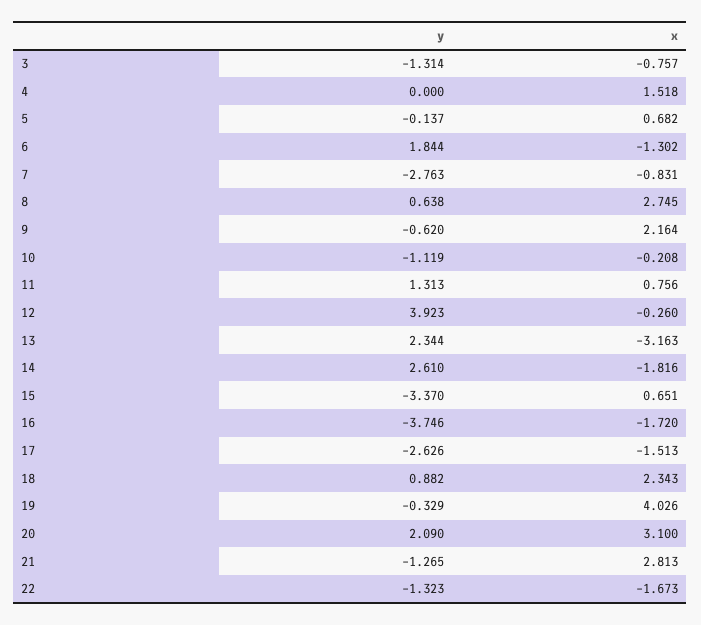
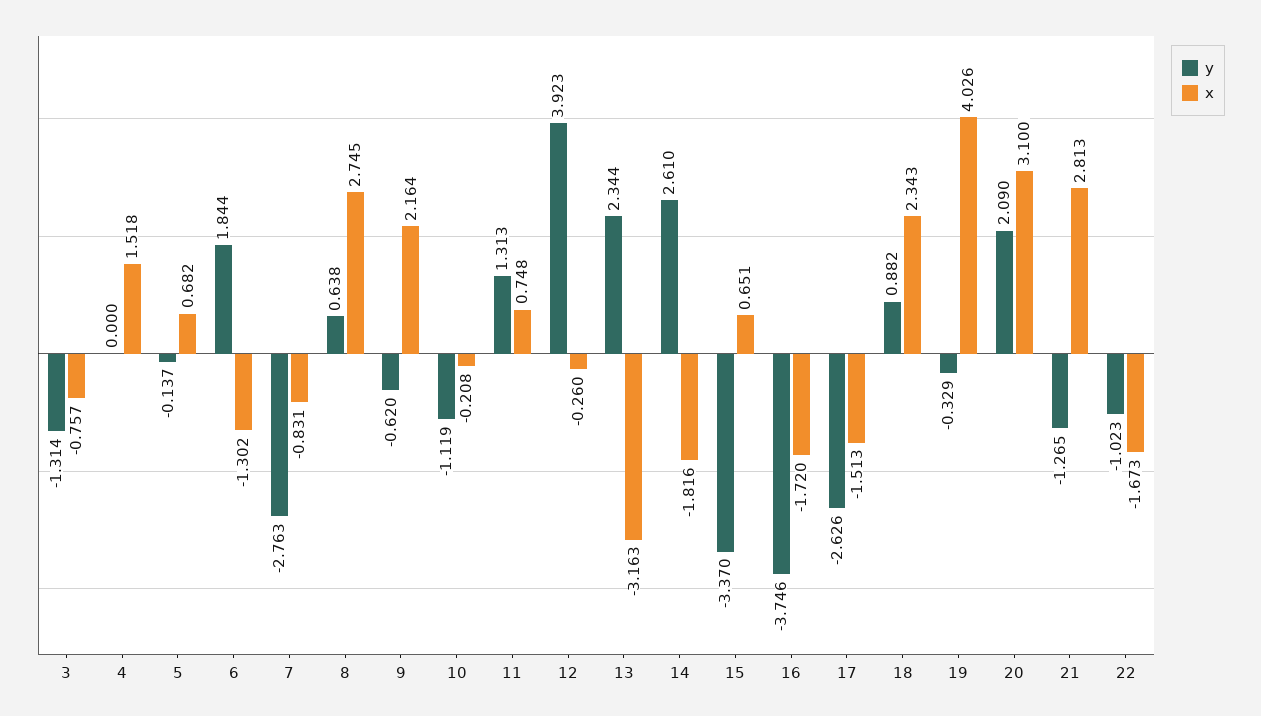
  {
    "y": {
      "3": -1.314,
      "4": 0,
      "5": -0.137,
      "6": 1.844,
      "7": -2.763,
      "8": 0.638,
      "9": -0.62,
      "10": -1.119,
      "11": 1.313,
      "12": 3.923,
      "13": 2.344,
      "14": 2.61,
      "15": -3.37,
      "16": -3.746,
      "17": -2.626,
      "18": 0.882,
      "19": -0.329,
      "20": 2.09,
      "21": -1.265,
-     "22": -1.323
+     "22": -1.023
    },
    "x": {
      "3": -0.757,
      "4": 1.518,
      "5": 0.682,
      "6": -1.302,
      "7": -0.831,
      "8": 2.745,
      "9": 2.164,
      "10": -0.208,
-     "11": 0.756,
+     "11": 0.748,
      "12": -0.26,
      "13": -3.163,
      "14": -1.816,
      "15": 0.651,
      "16": -1.72,
      "17": -1.513,
      "18": 2.343,
      "19": 4.026,
      "20": 3.1,
      "21": 2.813,
      "22": -1.673
    }
  }

